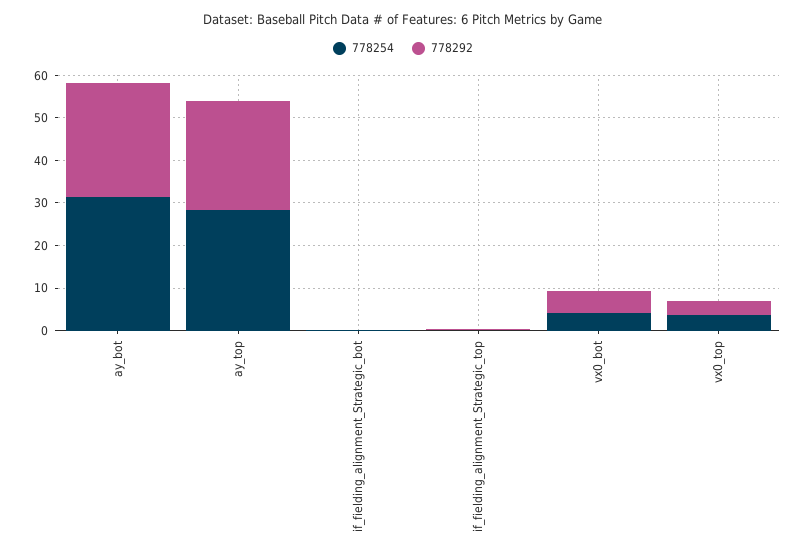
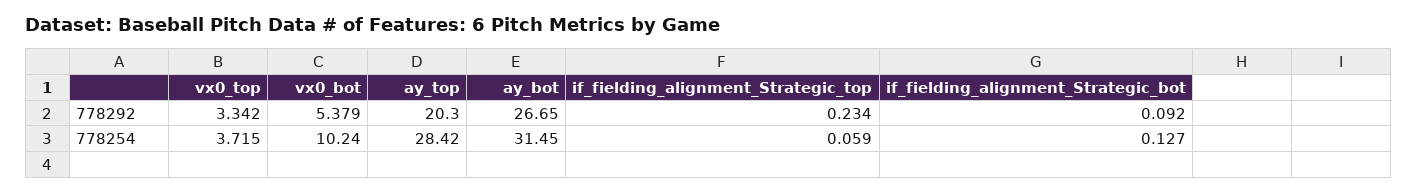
  {
    "778254": {
      "ay_bot": 31.45,
      "ay_top": 28.42,
      "if_fielding_alignment_Strategic_bot": 0.127,
      "if_fielding_alignment_Strategic_top": 0.059,
-     "vx0_bot": 4,
+     "vx0_bot": 10.24,
      "vx0_top": 3.715
    },
    "778292": {
      "ay_bot": 26.65,
-     "ay_top": 26,
+     "ay_top": 20.3,
      "if_fielding_alignment_Strategic_bot": 0.092,
      "if_fielding_alignment_Strategic_top": 0.234,
      "vx0_bot": 5.379,
      "vx0_top": 3.342
    }
  }

